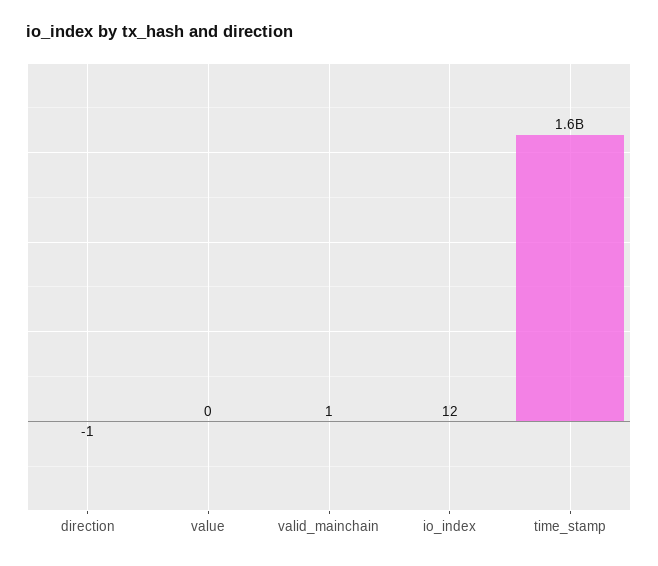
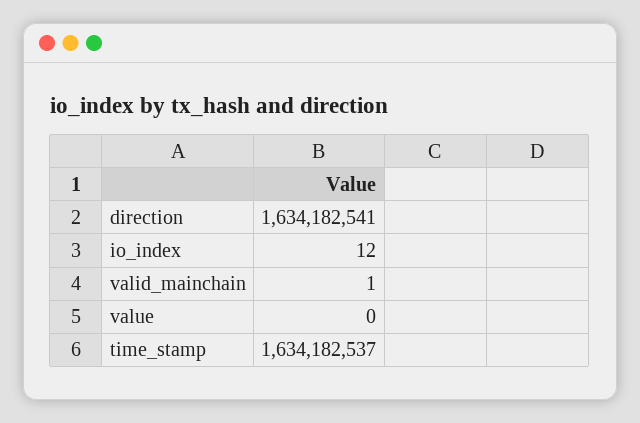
  {
-   "direction": -1,
+   "direction": 1634182541,
    "value": 0,
    "valid_mainchain": 1,
    "io_index": 12,
    "time_stamp": 1634182537
  }

